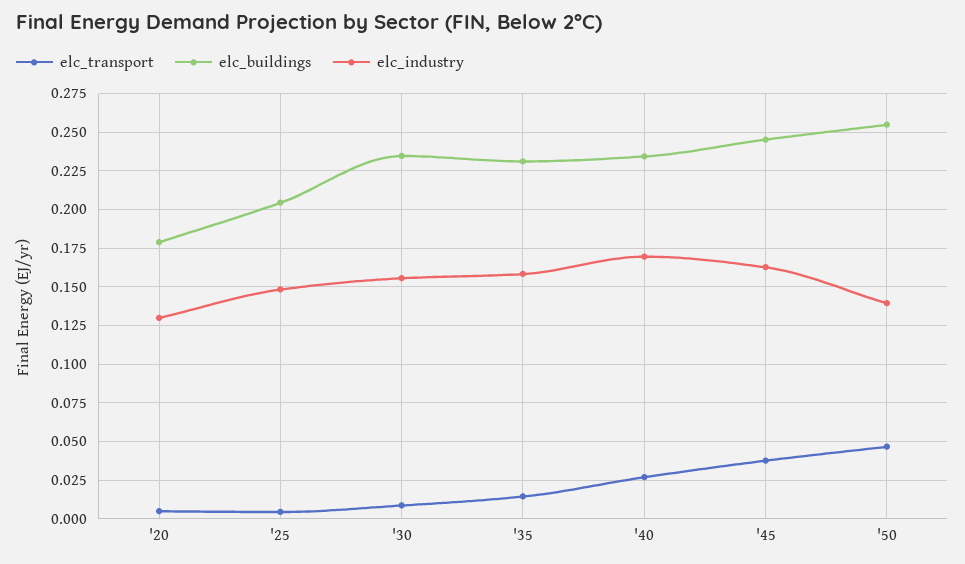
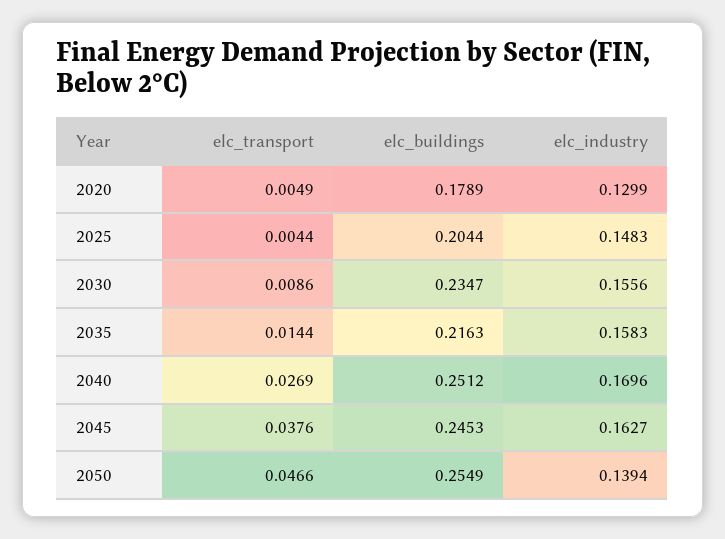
  {
    "elc_transport": {
      "'20": 0.0049,
      "'25": 0.0044,
      "'30": 0.0086,
      "'35": 0.0144,
      "'40": 0.0269,
      "'45": 0.0376,
      "'50": 0.0466
    },
    "elc_buildings": {
      "'20": 0.1789,
      "'25": 0.2044,
      "'30": 0.2347,
-     "'35": 0.23,
+     "'35": 0.2163,
-     "'40": 0.235,
+     "'40": 0.2512,
      "'45": 0.2453,
      "'50": 0.2549
    },
    "elc_industry": {
      "'20": 0.1299,
      "'25": 0.1483,
      "'30": 0.1556,
      "'35": 0.1583,
      "'40": 0.1696,
      "'45": 0.1627,
      "'50": 0.1394
    }
  }

